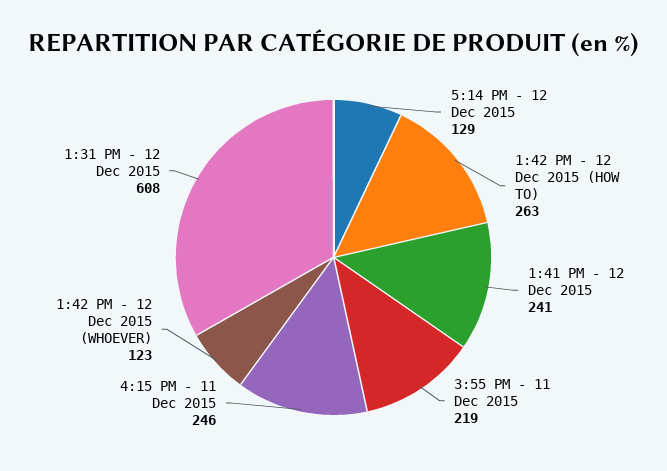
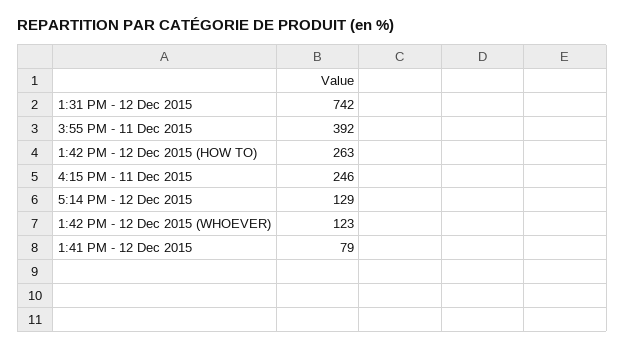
  {
    "5:14 PM - 12 Dec 2015": 129,
    "1:42 PM - 12 Dec 2015 (HOW TO)": 263,
-   "1:41 PM - 12 Dec 2015": 241,
+   "1:41 PM - 12 Dec 2015": 79,
-   "3:55 PM - 11 Dec 2015": 219,
+   "3:55 PM - 11 Dec 2015": 392,
    "4:15 PM - 11 Dec 2015": 246,
    "1:42 PM - 12 Dec 2015 (WHOEVER)": 123,
-   "1:31 PM - 12 Dec 2015": 608
+   "1:31 PM - 12 Dec 2015": 742
  }

